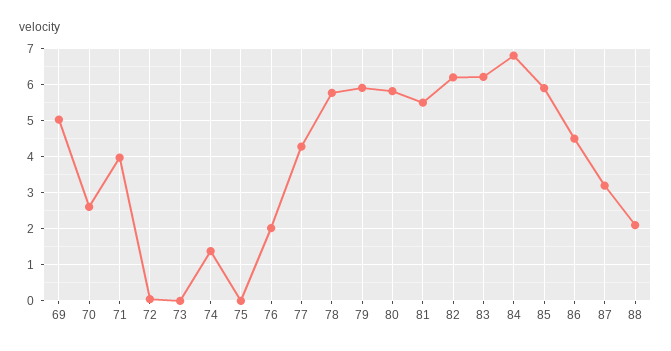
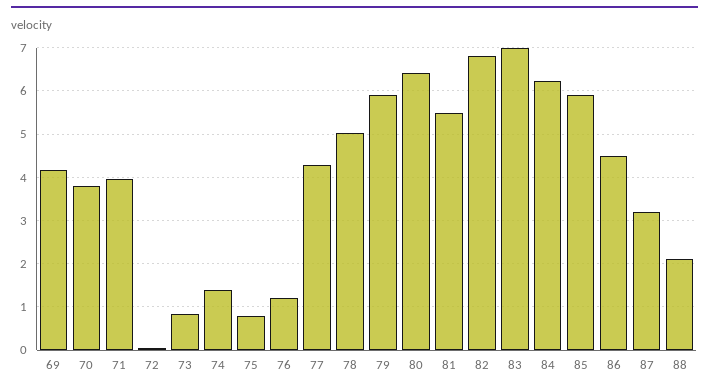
  {
-   "69": 5,
+   "69": 4.2,
-   "70": 2.6,
+   "70": 3.8,
    "71": 4,
    "72": 0,
-   "73": 0,
+   "73": 0.8,
    "74": 1.4,
-   "75": 0,
+   "75": 0.8,
-   "76": 2,
+   "76": 1.2,
    "77": 4.2,
-   "78": 5.8,
+   "78": 5,
    "79": 6,
-   "80": 5.8,
+   "80": 6.4,
    "81": 5.6,
-   "82": 6.2,
+   "82": 6.8,
-   "83": 6.2,
+   "83": 7,
-   "84": 6.8,
+   "84": 6.2,
    "85": 6,
    "86": 4.6,
    "87": 3.2,
    "88": 2.2
  }

